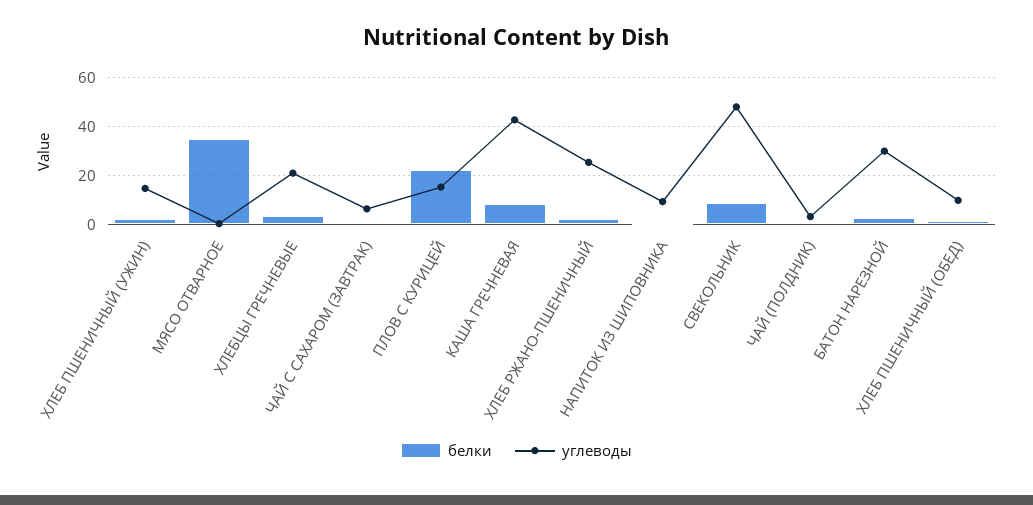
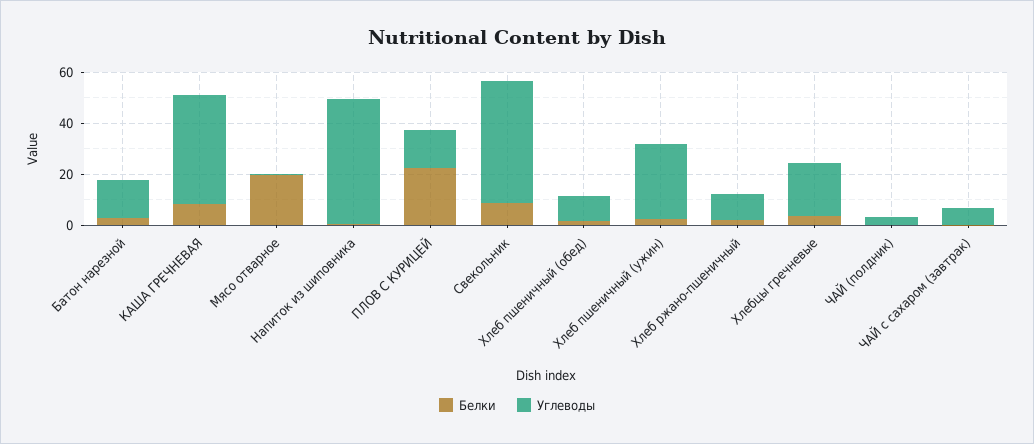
  {
    "белки": {
      "ХЛЕБ ПШЕНИЧНЫЙ (УЖИН)": 2.5,
-     "МЯСО ОТВАРНОЕ": 35,
+     "МЯСО ОТВАРНОЕ": 20,
      "ХЛЕБЦЫ ГРЕЧНЕВЫЕ": 2.5,
      "ЧАЙ С САХАРОМ (ЗАВТРАК)": 0,
      "ПЛОВ С КУРИЦЕЙ": 22.5,
      "КАША ГРЕЧНЕВАЯ": 7.5,
      "ХЛЕБ РЖАНО-ПШЕНИЧНЫЙ": 2.5,
      "НАПИТОК ИЗ ШИПОВНИКА": 0,
      "СВЕКОЛЬНИК": 7.5,
      "ЧАЙ (ПОЛДНИК)": 0,
      "БАТОН НАРЕЗНОЙ": 2.5,
      "ХЛЕБ ПШЕНИЧНЫЙ (ОБЕД)": 2.5
    },
    "углеводы": {
-     "ХЛЕБ ПШЕНИЧНЫЙ (УЖИН)": 15,
+     "ХЛЕБ ПШЕНИЧНЫЙ (УЖИН)": 30,
      "МЯСО ОТВАРНОЕ": 0,
      "ХЛЕБЦЫ ГРЕЧНЕВЫЕ": 20,
      "ЧАЙ С САХАРОМ (ЗАВТРАК)": 7.5,
      "ПЛОВ С КУРИЦЕЙ": 15,
      "КАША ГРЕЧНЕВАЯ": 42.5,
-     "ХЛЕБ РЖАНО-ПШЕНИЧНЫЙ": 25,
+     "ХЛЕБ РЖАНО-ПШЕНИЧНЫЙ": 10,
-     "НАПИТОК ИЗ ШИПОВНИКА": 10,
+     "НАПИТОК ИЗ ШИПОВНИКА": 50,
      "СВЕКОЛЬНИК": 47.5,
      "ЧАЙ (ПОЛДНИК)": 2.5,
-     "БАТОН НАРЕЗНОЙ": 30,
+     "БАТОН НАРЕЗНОЙ": 15,
      "ХЛЕБ ПШЕНИЧНЫЙ (ОБЕД)": 10
    }
  }

